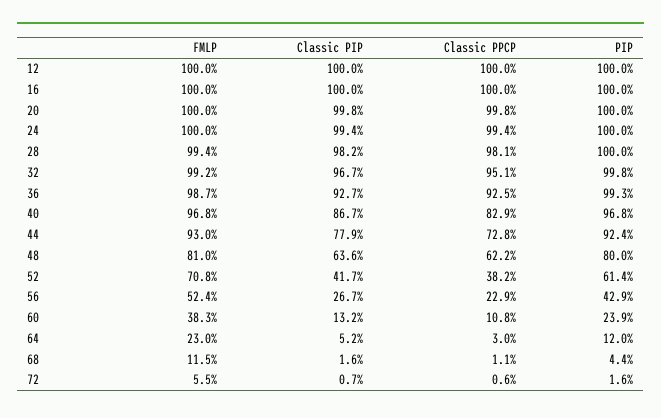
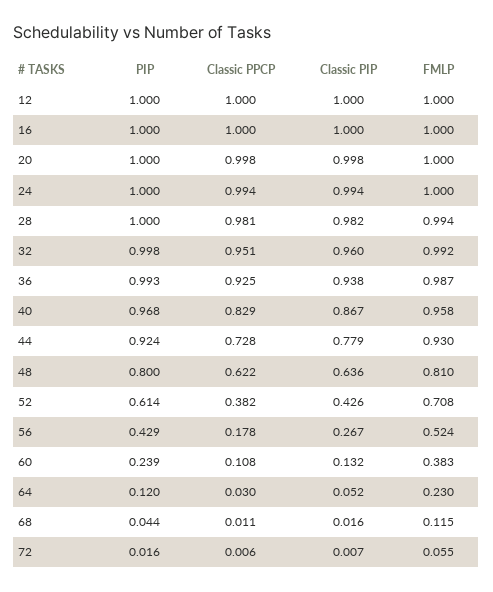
  {
    "FMLP": {
      "12": 1,
      "16": 1,
      "20": 1,
      "24": 1,
      "28": 0.994,
      "32": 0.992,
      "36": 0.987,
-     "40": 0.968,
+     "40": 0.958,
      "44": 0.93,
      "48": 0.81,
      "52": 0.708,
      "56": 0.524,
      "60": 0.383,
      "64": 0.23,
      "68": 0.115,
      "72": 0.055
    },
    "Classic PIP": {
      "12": 1,
      "16": 1,
      "20": 0.998,
      "24": 0.994,
      "28": 0.982,
-     "32": 0.967,
+     "32": 0.96,
-     "36": 0.927,
+     "36": 0.938,
      "40": 0.867,
      "44": 0.779,
      "48": 0.636,
-     "52": 0.417,
+     "52": 0.426,
      "56": 0.267,
      "60": 0.132,
      "64": 0.052,
      "68": 0.016,
      "72": 0.007
    },
    "Classic PPCP": {
      "12": 1,
      "16": 1,
      "20": 0.998,
      "24": 0.994,
      "28": 0.981,
      "32": 0.951,
      "36": 0.925,
      "40": 0.829,
      "44": 0.728,
      "48": 0.622,
      "52": 0.382,
-     "56": 0.229,
+     "56": 0.178,
      "60": 0.108,
      "64": 0.03,
      "68": 0.011,
      "72": 0.006
    },
    "PIP": {
      "12": 1,
      "16": 1,
      "20": 1,
      "24": 1,
      "28": 1,
      "32": 0.998,
      "36": 0.993,
      "40": 0.968,
      "44": 0.924,
      "48": 0.8,
      "52": 0.614,
      "56": 0.429,
      "60": 0.239,
      "64": 0.12,
      "68": 0.044,
      "72": 0.016
    }
  }

